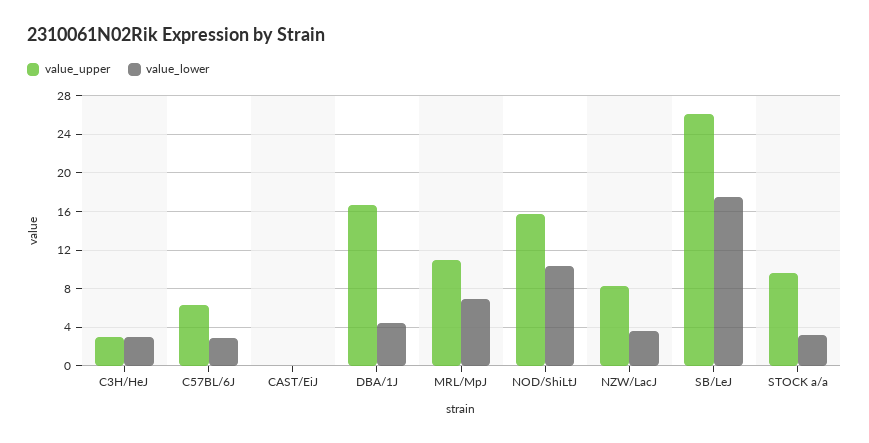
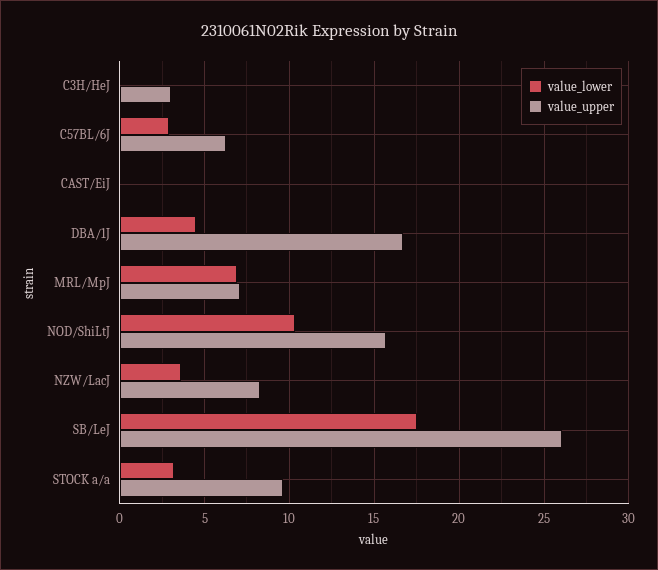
  {
    "value_upper": {
      "C3H/HeJ": 3,
      "C57BL/6J": 6.5,
      "CAST/EiJ": 0,
      "DBA/1J": 16.5,
-     "MRL/MpJ": 11,
+     "MRL/MpJ": 7,
      "NOD/ShiLtJ": 15.5,
      "NZW/LacJ": 8.5,
      "SB/LeJ": 26,
      "STOCK a/a": 9.5
    },
    "value_lower": {
-     "C3H/HeJ": 3,
+     "C3H/HeJ": 0,
      "C57BL/6J": 3,
      "CAST/EiJ": 0,
      "DBA/1J": 4.5,
      "MRL/MpJ": 7,
      "NOD/ShiLtJ": 10.5,
      "NZW/LacJ": 3.5,
      "SB/LeJ": 17.5,
      "STOCK a/a": 3
    }
  }

